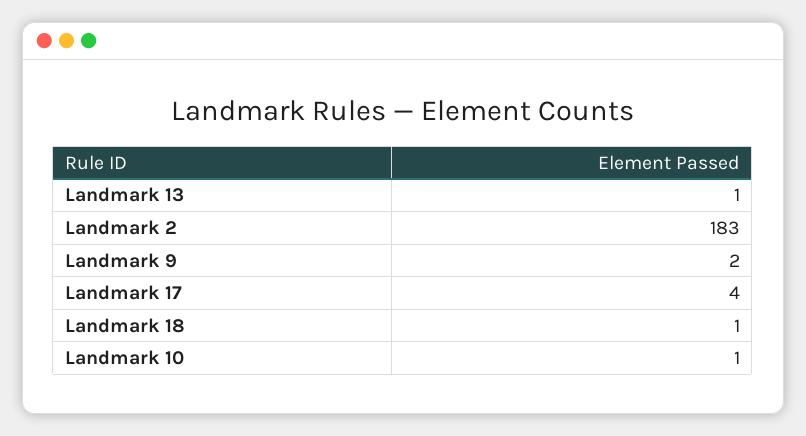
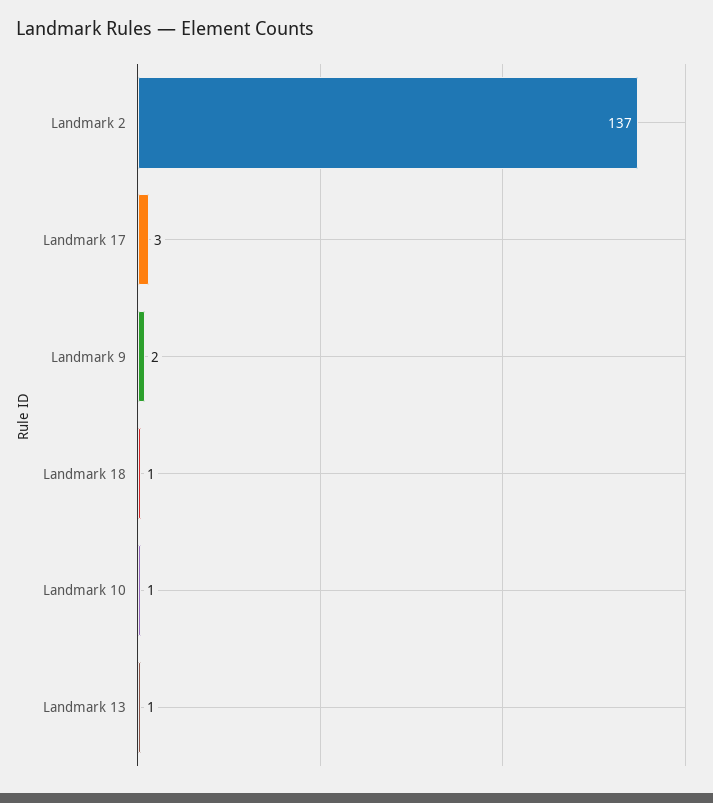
  {
    "Landmark 13": 1,
-   "Landmark 2": 183,
+   "Landmark 2": 137,
    "Landmark 9": 2,
-   "Landmark 17": 4,
+   "Landmark 17": 3,
    "Landmark 18": 1,
    "Landmark 10": 1
  }

